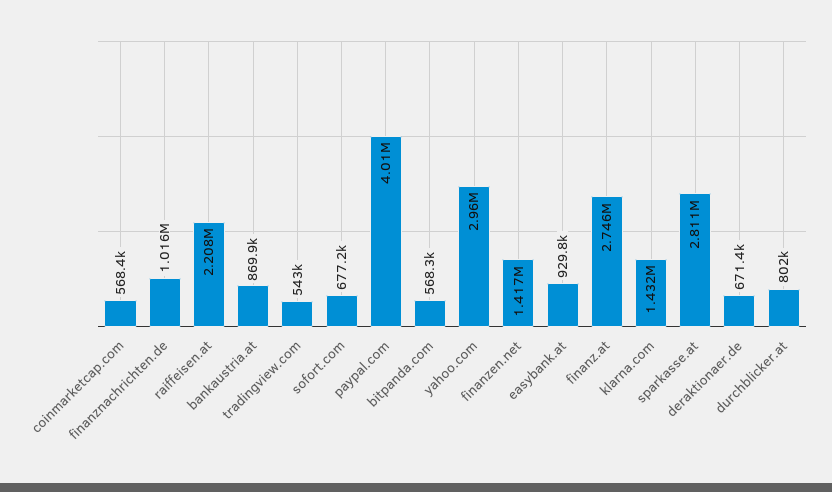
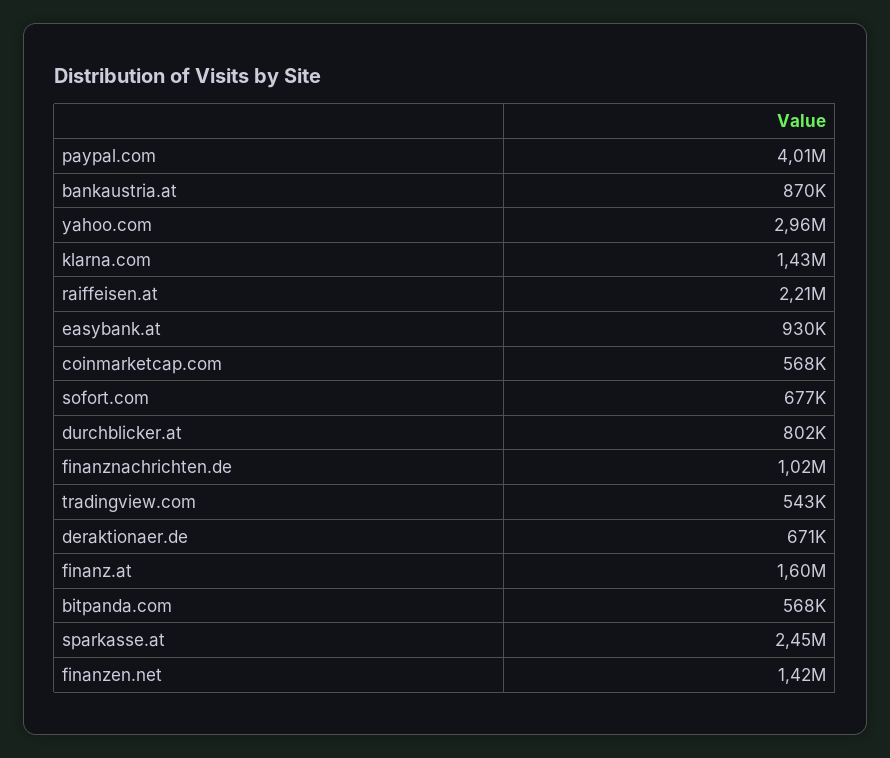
  {
    "coinmarketcap.com": 568400,
    "finanznachrichten.de": 1016000,
    "raiffeisen.at": 2208000,
    "bankaustria.at": 869900,
    "tradingview.com": 543000,
    "sofort.com": 677200,
    "paypal.com": 4010000,
    "bitpanda.com": 568300,
    "yahoo.com": 2960000,
    "finanzen.net": 1417000,
    "easybank.at": 929800,
-   "finanz.at": 2746000,
+   "finanz.at": 1600000,
    "klarna.com": 1432000,
-   "sparkasse.at": 2811000,
+   "sparkasse.at": 2450000,
    "deraktionaer.de": 671400,
    "durchblicker.at": 802000
  }

